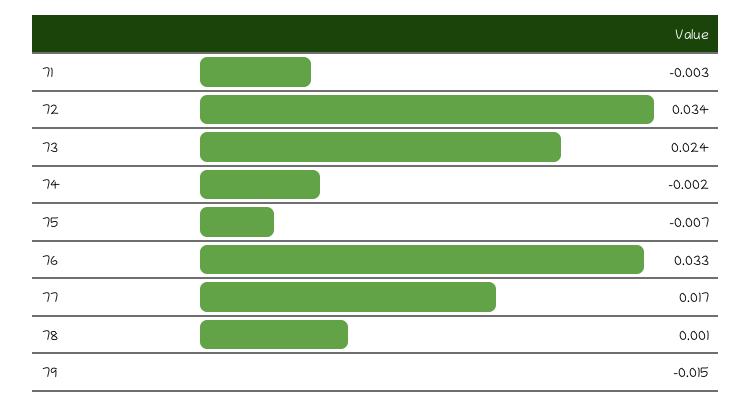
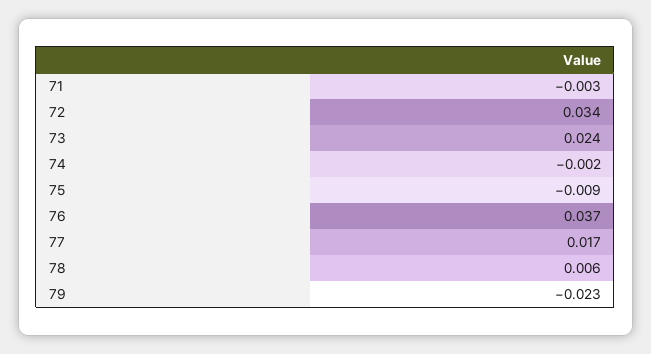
  {
    "71": -0.003,
    "72": 0.034,
    "73": 0.024,
    "74": -0.002,
-   "75": -0.007,
+   "75": -0.009,
-   "76": 0.033,
+   "76": 0.037,
    "77": 0.017,
-   "78": 0.001,
+   "78": 0.006,
-   "79": -0.015
+   "79": -0.023
  }

